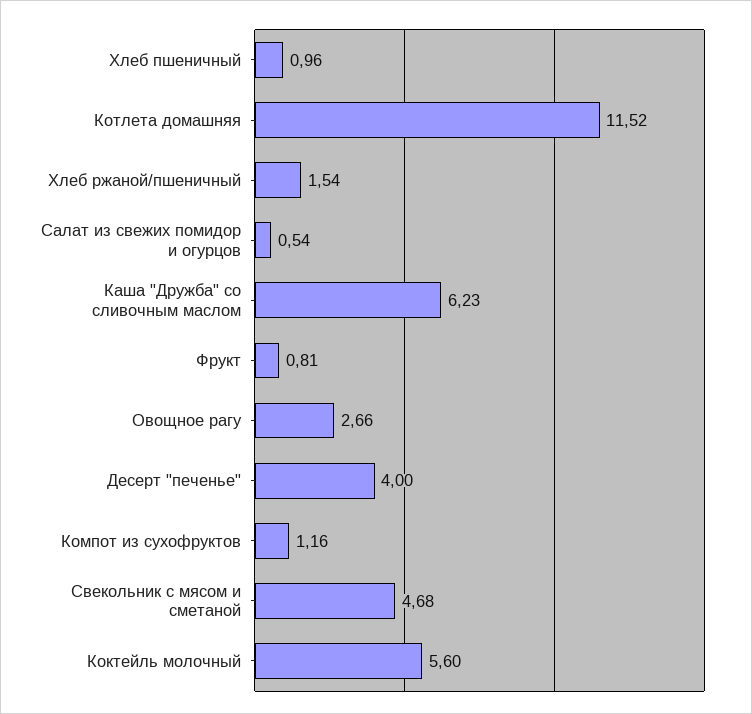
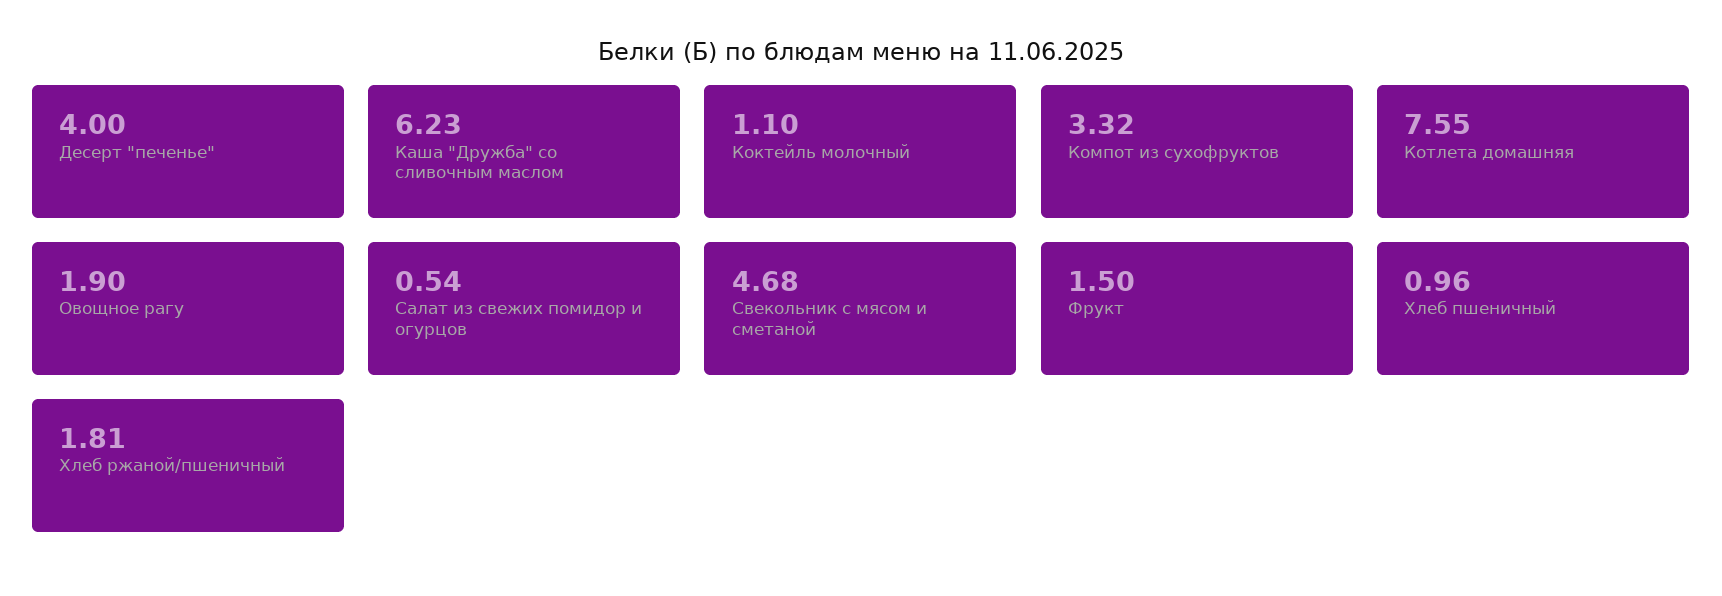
  {
    "Хлеб пшеничный": 0.96,
-   "Котлета домашняя": 11.52,
+   "Котлета домашняя": 7.55,
-   "Хлеб ржаной/пшеничный": 1.54,
+   "Хлеб ржаной/пшеничный": 1.81,
    "Салат из свежих помидор и огурцов": 0.54,
    "Каша \"Дружба\" со сливочным маслом": 6.23,
-   "Фрукт": 0.81,
+   "Фрукт": 1.5,
-   "Овощное рагу": 2.66,
+   "Овощное рагу": 1.9,
    "Десерт \"печенье\"": 4,
-   "Компот из сухофруктов": 1.16,
+   "Компот из сухофруктов": 3.32,
    "Свекольник с мясом и сметаной": 4.68,
-   "Коктейль молочный": 5.6
+   "Коктейль молочный": 1.1
  }

